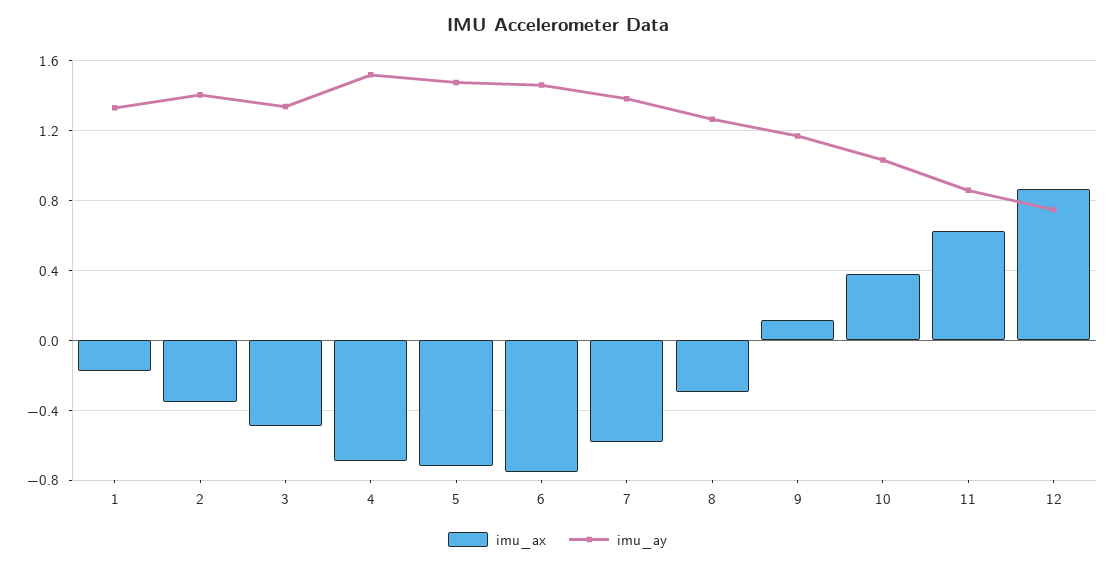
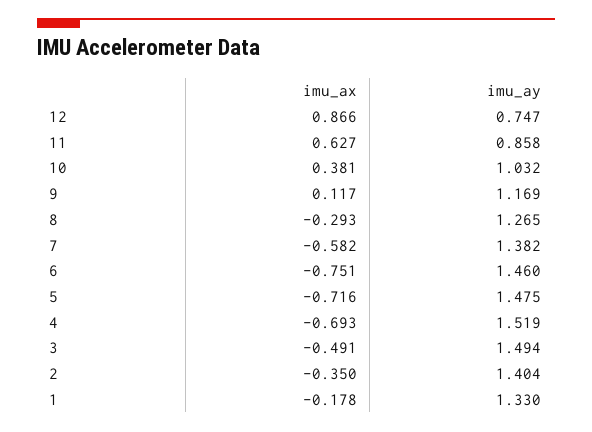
  {
    "imu_ax": {
      "1": -0.178,
      "2": -0.35,
      "3": -0.491,
      "4": -0.693,
      "5": -0.716,
      "6": -0.751,
      "7": -0.582,
      "8": -0.293,
      "9": 0.117,
      "10": 0.381,
      "11": 0.627,
      "12": 0.866
    },
    "imu_ay": {
      "1": 1.33,
      "2": 1.404,
-     "3": 1.35,
+     "3": 1.494,
      "4": 1.519,
      "5": 1.475,
      "6": 1.46,
      "7": 1.382,
      "8": 1.265,
      "9": 1.169,
      "10": 1.032,
      "11": 0.858,
      "12": 0.747
    }
  }

